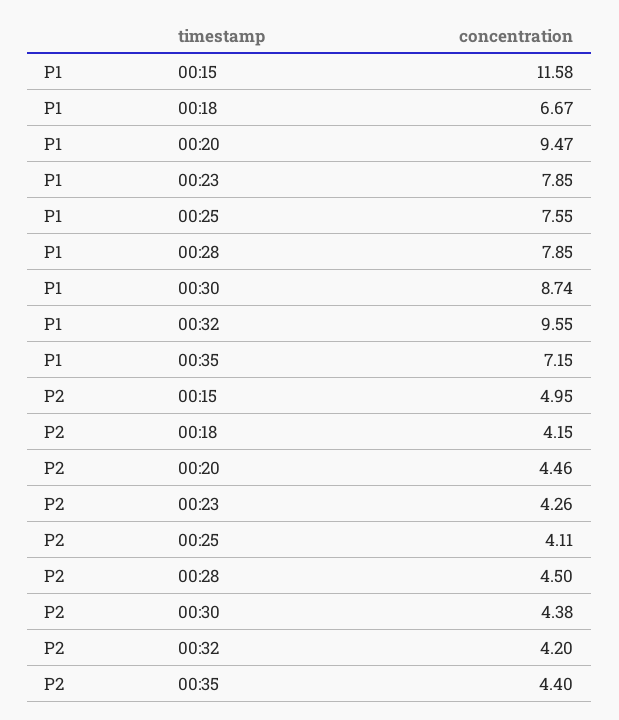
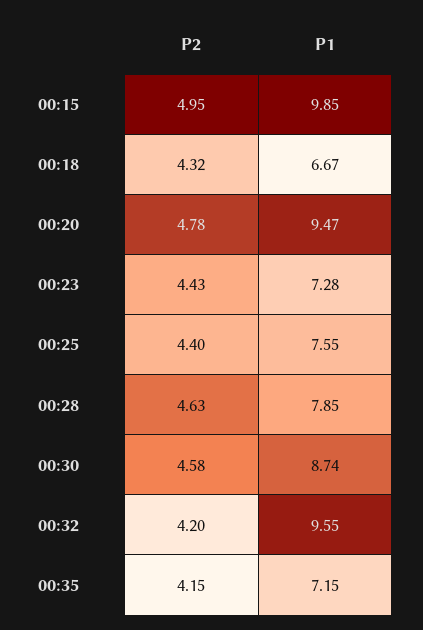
  {
    "P1": {
-     "00:15": 11.58,
+     "00:15": 9.85,
      "00:18": 6.67,
      "00:20": 9.47,
-     "00:23": 7.85,
+     "00:23": 7.28,
      "00:25": 7.55,
      "00:28": 7.85,
      "00:30": 8.74,
      "00:32": 9.55,
      "00:35": 7.15
    },
    "P2": {
      "00:15": 4.95,
-     "00:18": 4.15,
+     "00:18": 4.32,
-     "00:20": 4.46,
+     "00:20": 4.78,
-     "00:23": 4.26,
+     "00:23": 4.43,
-     "00:25": 4.11,
+     "00:25": 4.4,
-     "00:28": 4.5,
+     "00:28": 4.63,
-     "00:30": 4.38,
+     "00:30": 4.58,
      "00:32": 4.2,
-     "00:35": 4.4
+     "00:35": 4.15
    }
  }

